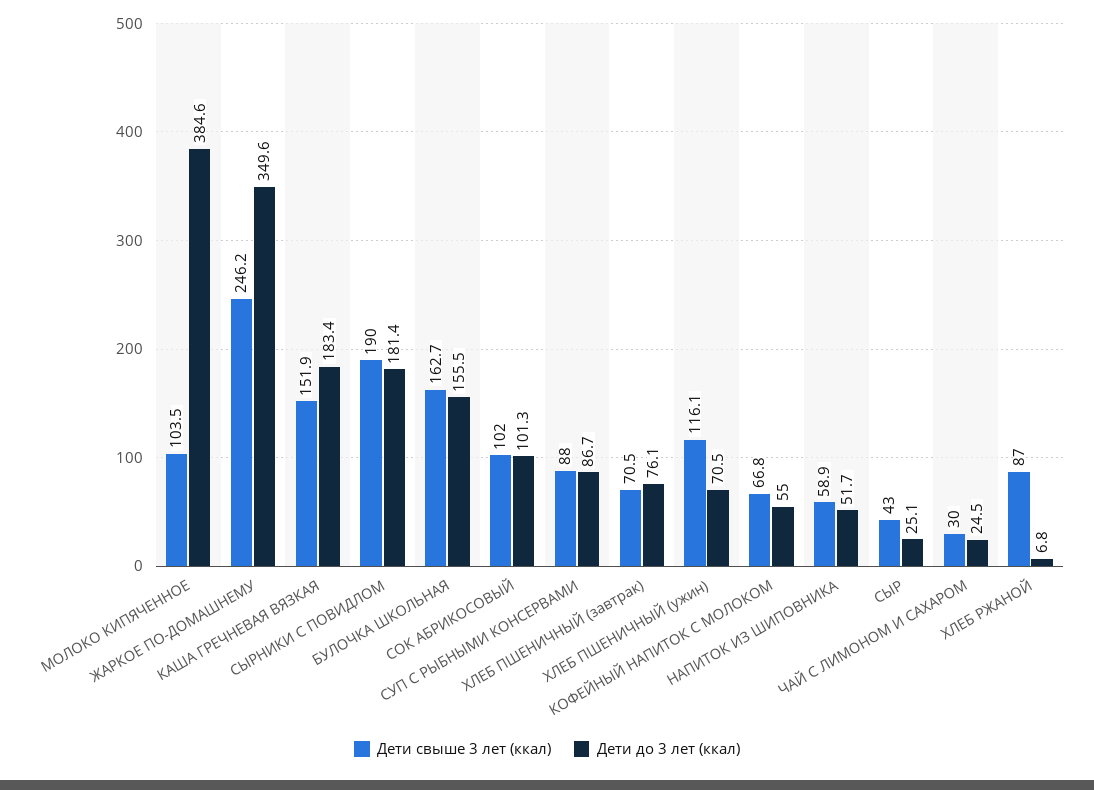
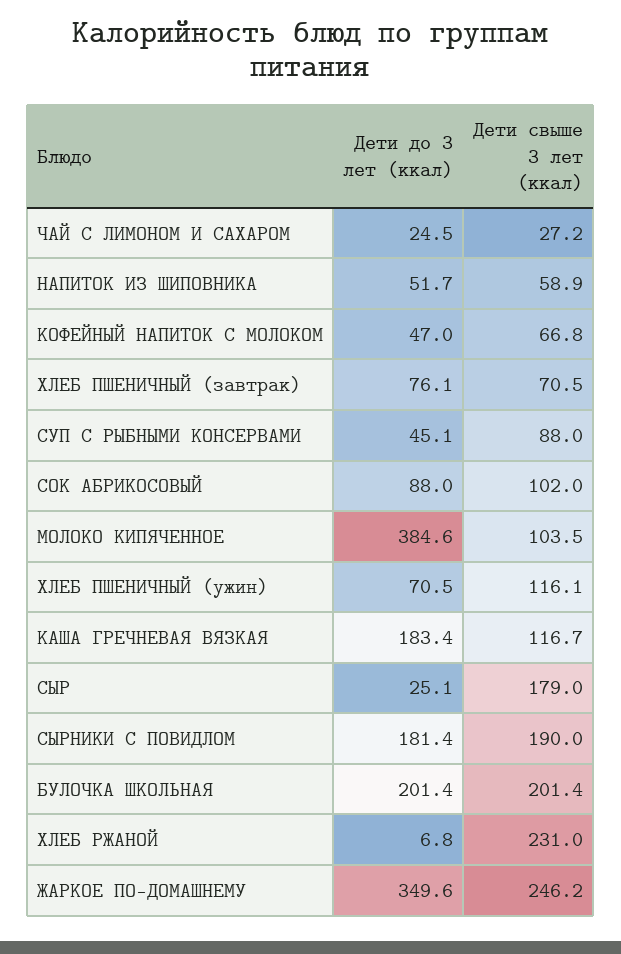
  {
    "Дети свыше 3 лет (ккал)": {
      "МОЛОКО КИПЯЧЕННОЕ": 103.5,
      "ЖАРКОЕ ПО-ДОМАШНЕМУ": 246.2,
-     "КАША ГРЕЧНЕВАЯ ВЯЗКАЯ": 151.9,
+     "КАША ГРЕЧНЕВАЯ ВЯЗКАЯ": 116.7,
      "СЫРНИКИ С ПОВИДЛОМ": 190,
-     "БУЛОЧКА ШКОЛЬНАЯ": 162.7,
+     "БУЛОЧКА ШКОЛЬНАЯ": 201.4,
      "СОК АБРИКОСОВЫЙ": 102,
      "СУП С РЫБНЫМИ КОНСЕРВАМИ": 88,
      "ХЛЕБ ПШЕНИЧНЫЙ (завтрак)": 70.5,
      "ХЛЕБ ПШЕНИЧНЫЙ (ужин)": 116.1,
      "КОФЕЙНЫЙ НАПИТОК С МОЛОКОМ": 66.8,
      "НАПИТОК ИЗ ШИПОВНИКА": 58.9,
-     "СЫР": 43,
+     "СЫР": 179,
-     "ЧАЙ С ЛИМОНОМ И САХАРОМ": 30,
+     "ЧАЙ С ЛИМОНОМ И САХАРОМ": 27.2,
-     "ХЛЕБ РЖАНОЙ": 87
+     "ХЛЕБ РЖАНОЙ": 231
    },
    "Дети до 3 лет (ккал)": {
      "МОЛОКО КИПЯЧЕННОЕ": 384.6,
      "ЖАРКОЕ ПО-ДОМАШНЕМУ": 349.6,
      "КАША ГРЕЧНЕВАЯ ВЯЗКАЯ": 183.4,
      "СЫРНИКИ С ПОВИДЛОМ": 181.4,
-     "БУЛОЧКА ШКОЛЬНАЯ": 155.5,
+     "БУЛОЧКА ШКОЛЬНАЯ": 201.4,
-     "СОК АБРИКОСОВЫЙ": 101.3,
+     "СОК АБРИКОСОВЫЙ": 88,
-     "СУП С РЫБНЫМИ КОНСЕРВАМИ": 86.7,
+     "СУП С РЫБНЫМИ КОНСЕРВАМИ": 45.1,
      "ХЛЕБ ПШЕНИЧНЫЙ (завтрак)": 76.1,
      "ХЛЕБ ПШЕНИЧНЫЙ (ужин)": 70.5,
-     "КОФЕЙНЫЙ НАПИТОК С МОЛОКОМ": 55,
+     "КОФЕЙНЫЙ НАПИТОК С МОЛОКОМ": 47,
      "НАПИТОК ИЗ ШИПОВНИКА": 51.7,
      "СЫР": 25.1,
      "ЧАЙ С ЛИМОНОМ И САХАРОМ": 24.5,
      "ХЛЕБ РЖАНОЙ": 6.8
    }
  }

